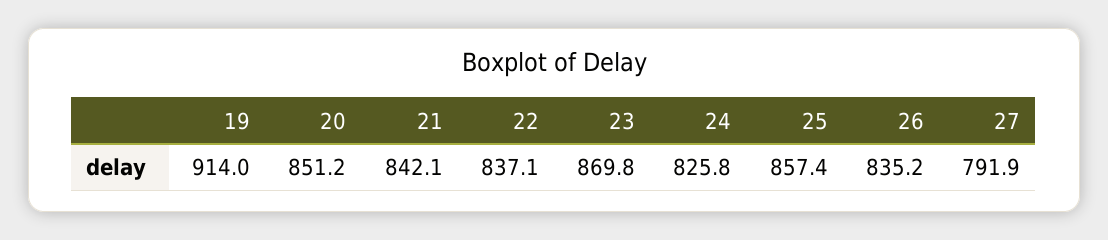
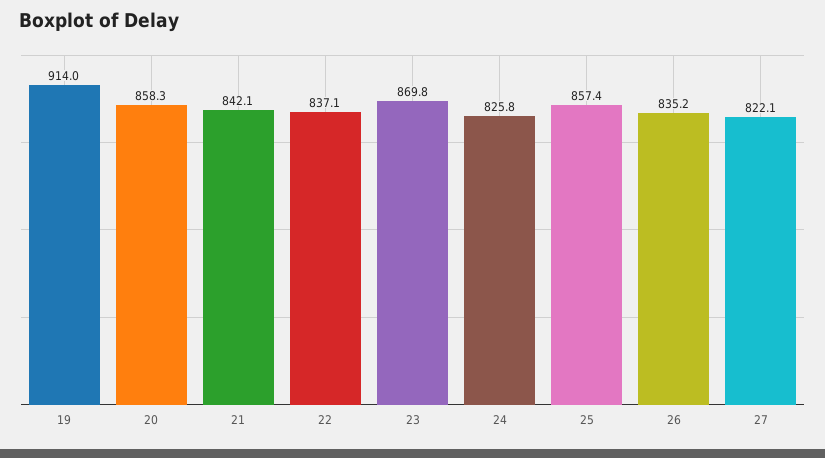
  {
    "19": 914,
-   "20": 851.2,
+   "20": 858.3,
    "21": 842.1,
    "22": 837.1,
    "23": 869.8,
    "24": 825.8,
    "25": 857.4,
    "26": 835.2,
-   "27": 791.9
+   "27": 822.1
  }

